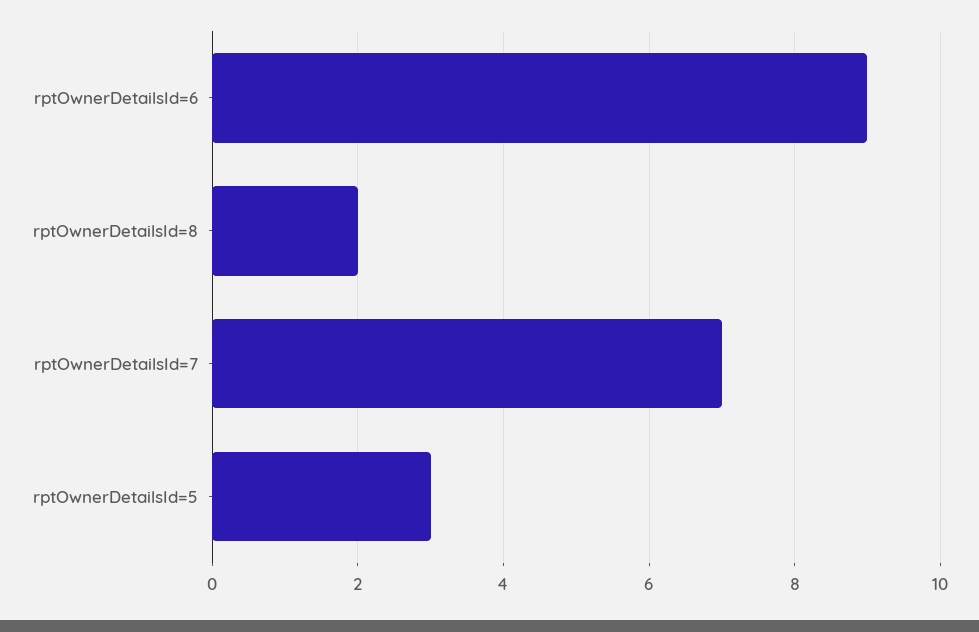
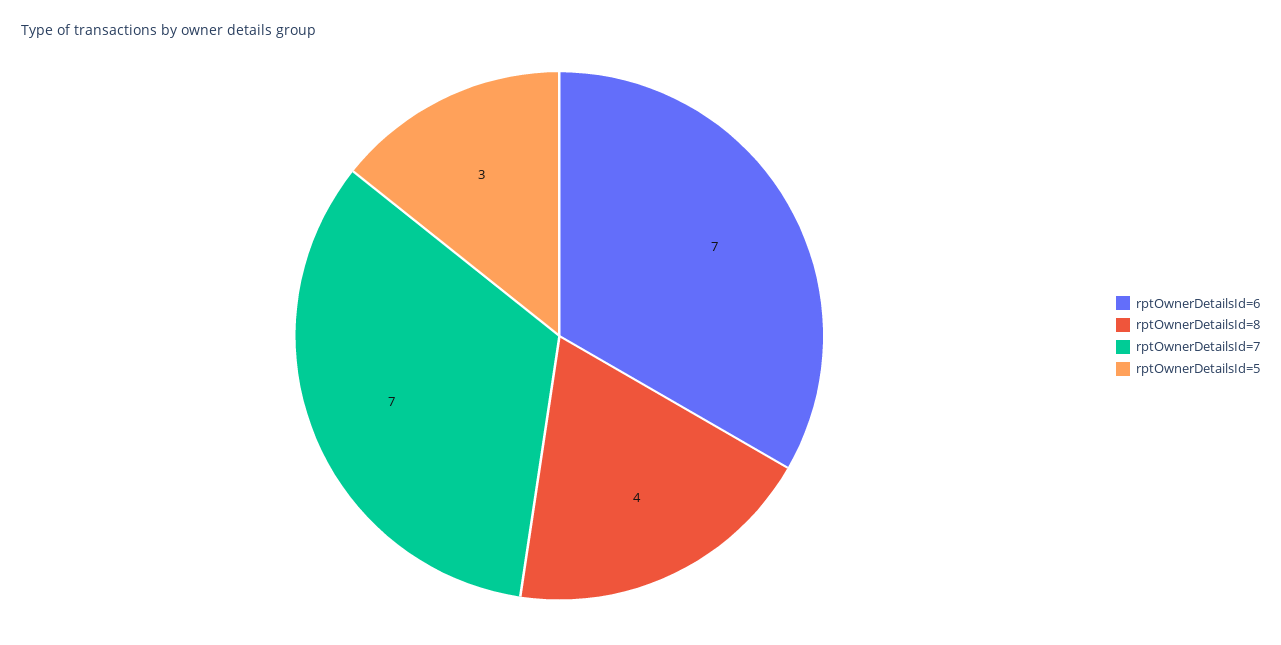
  {
-   "rptOwnerDetailsId=6": 9,
+   "rptOwnerDetailsId=6": 7,
-   "rptOwnerDetailsId=8": 2,
+   "rptOwnerDetailsId=8": 4,
    "rptOwnerDetailsId=7": 7,
    "rptOwnerDetailsId=5": 3
  }

